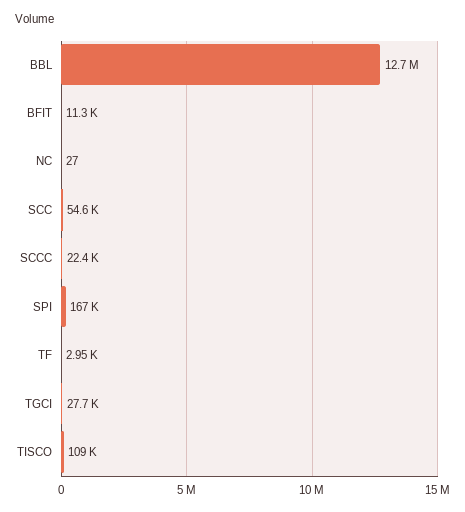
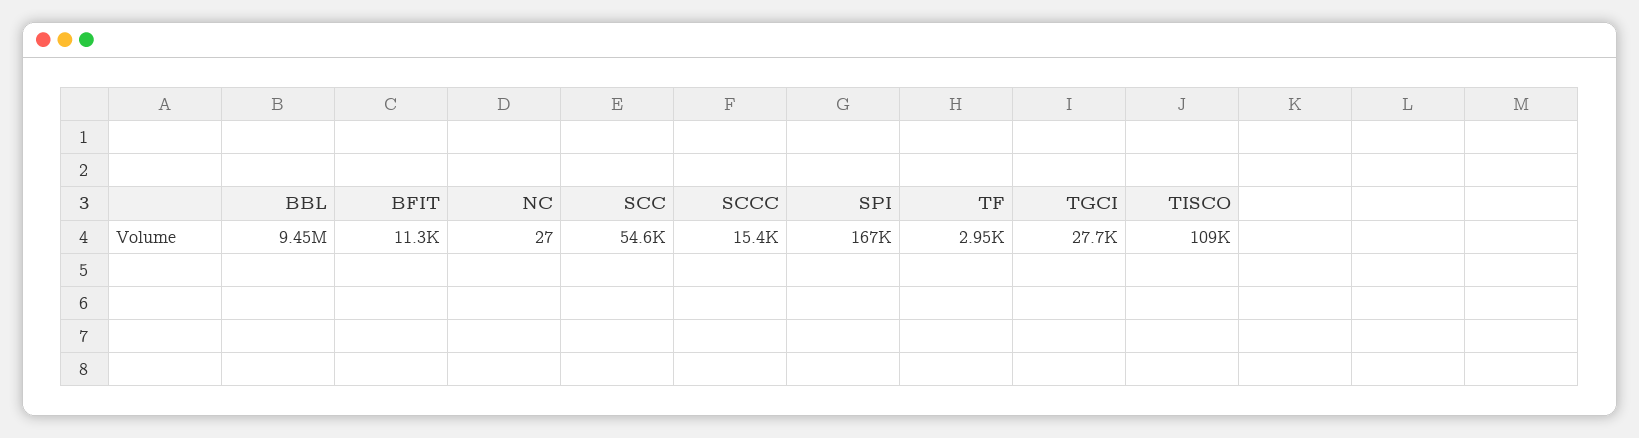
  {
-   "BBL": 12700000,
+   "BBL": 9450000,
    "BFIT": 11300,
    "NC": 27,
    "SCC": 54600,
-   "SCCC": 22400,
+   "SCCC": 15400,
    "SPI": 167000,
    "TF": 2950,
    "TGCI": 27700,
    "TISCO": 109000
  }

